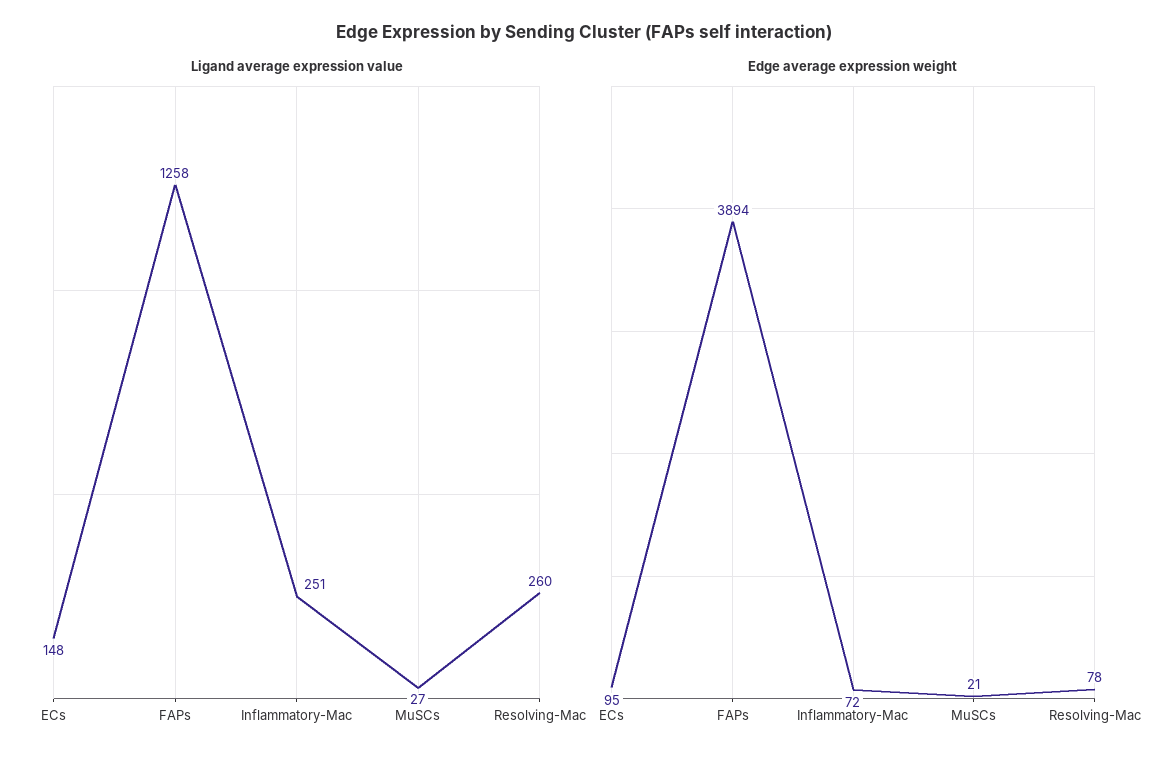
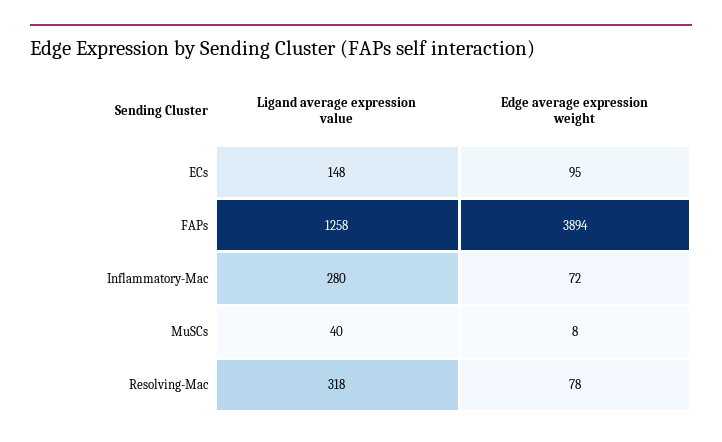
  {
    "Ligand average expression value": {
      "ECs": 148,
      "FAPs": 1258,
-     "Inflammatory-Mac": 251,
+     "Inflammatory-Mac": 280,
-     "MuSCs": 27,
+     "MuSCs": 40,
-     "Resolving-Mac": 260
+     "Resolving-Mac": 318
    },
    "Edge average expression weight": {
      "ECs": 95,
      "FAPs": 3894,
      "Inflammatory-Mac": 72,
-     "MuSCs": 21,
+     "MuSCs": 8,
      "Resolving-Mac": 78
    }
  }

